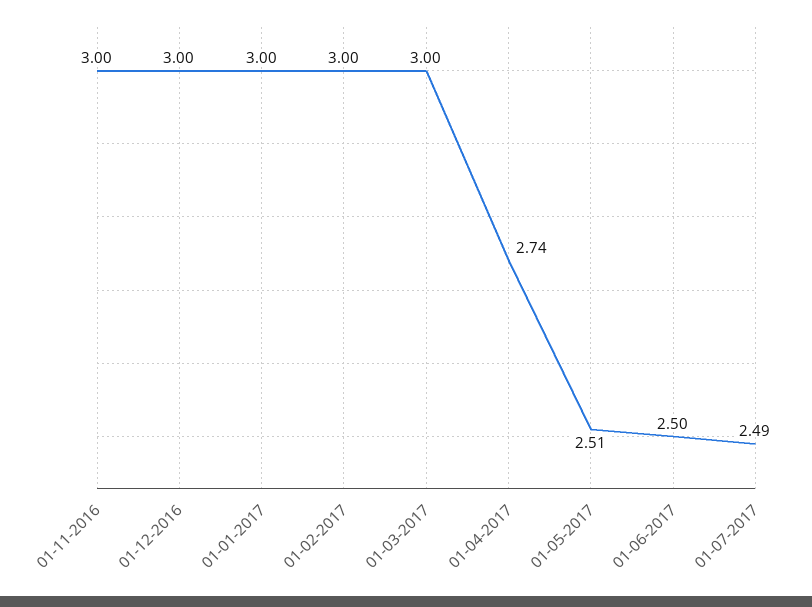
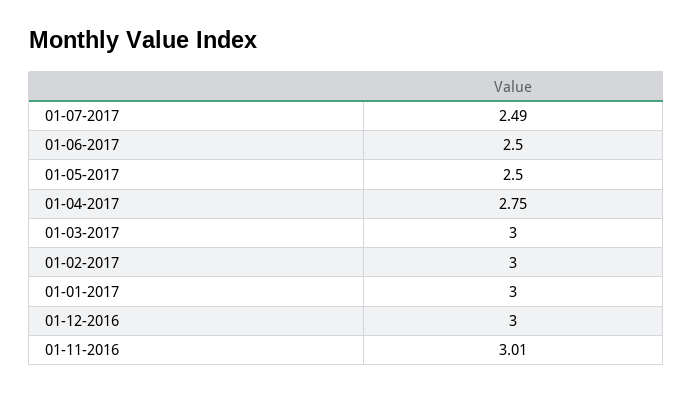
  {
-   "01-11-2016": 3,
+   "01-11-2016": 3.01,
    "01-12-2016": 3,
    "01-01-2017": 3,
    "01-02-2017": 3,
    "01-03-2017": 3,
-   "01-04-2017": 2.74,
+   "01-04-2017": 2.75,
-   "01-05-2017": 2.51,
+   "01-05-2017": 2.5,
    "01-06-2017": 2.5,
    "01-07-2017": 2.49
  }

